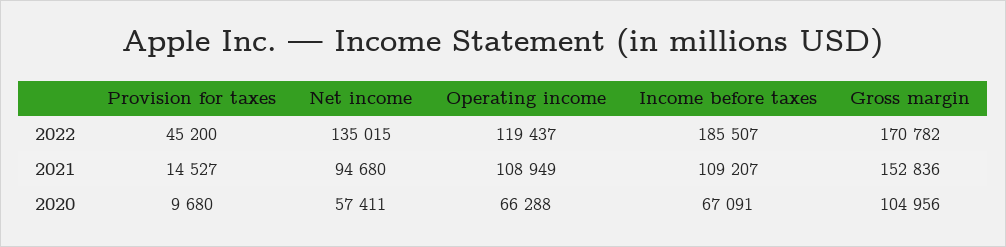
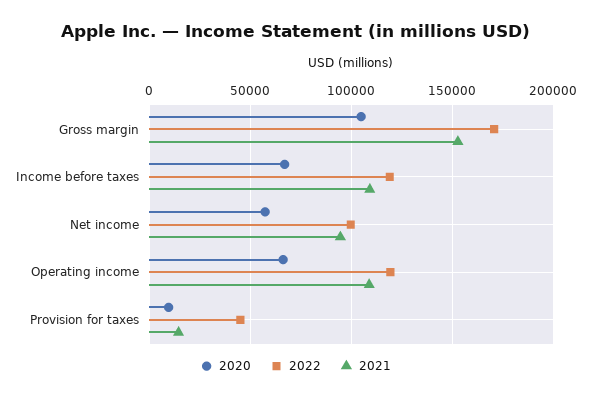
  {
    "2022": {
      "Provision for taxes": 45200,
-     "Net income": 135015,
+     "Net income": 100000,
      "Operating income": 119437,
-     "Income before taxes": 185507,
+     "Income before taxes": 120000,
      "Gross margin": 170782
    },
    "2021": {
      "Provision for taxes": 14527,
      "Net income": 94680,
      "Operating income": 108949,
      "Income before taxes": 109207,
      "Gross margin": 152836
    },
    "2020": {
      "Provision for taxes": 9680,
      "Net income": 57411,
      "Operating income": 66288,
      "Income before taxes": 67091,
      "Gross margin": 104956
    }
  }

